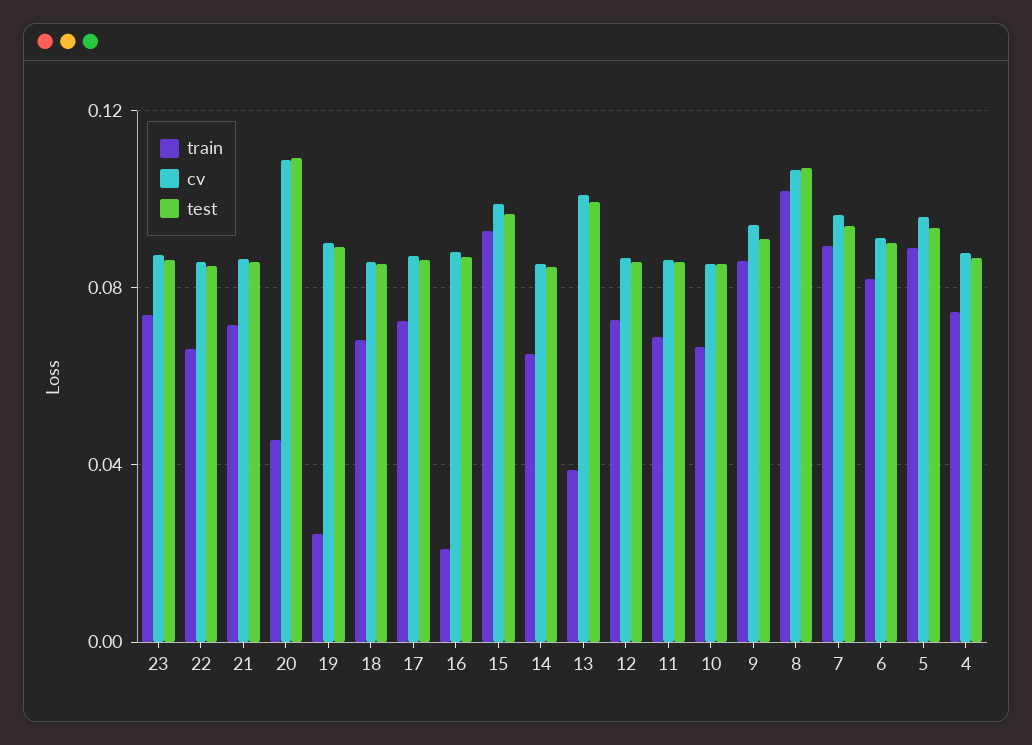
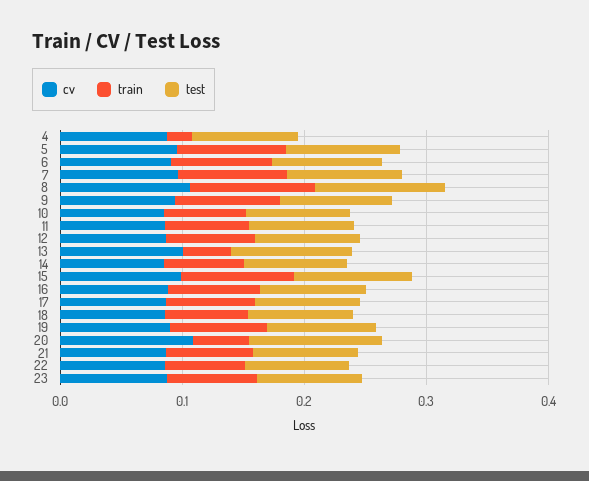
  {
    "train": {
      "23": 0.075,
      "22": 0.065,
      "21": 0.07,
      "20": 0.045,
-     "19": 0.025,
+     "19": 0.08,
      "18": 0.07,
      "17": 0.07,
-     "16": 0.02,
+     "16": 0.08,
      "15": 0.095,
      "14": 0.065,
      "13": 0.04,
      "12": 0.075,
      "11": 0.07,
      "10": 0.065,
      "9": 0.085,
      "8": 0.1,
      "7": 0.09,
      "6": 0.08,
      "5": 0.09,
-     "4": 0.075
+     "4": 0.02
    },
    "cv": {
      "23": 0.085,
      "22": 0.085,
      "21": 0.085,
      "20": 0.11,
      "19": 0.09,
      "18": 0.085,
      "17": 0.085,
      "16": 0.09,
      "15": 0.1,
      "14": 0.085,
      "13": 0.1,
      "12": 0.085,
      "11": 0.085,
      "10": 0.085,
      "9": 0.095,
      "8": 0.105,
      "7": 0.095,
      "6": 0.09,
      "5": 0.095,
      "4": 0.09
    },
    "test": {
      "23": 0.085,
      "22": 0.085,
      "21": 0.085,
      "20": 0.11,
      "19": 0.09,
      "18": 0.085,
      "17": 0.085,
      "16": 0.085,
      "15": 0.095,
      "14": 0.085,
      "13": 0.1,
      "12": 0.085,
      "11": 0.085,
      "10": 0.085,
      "9": 0.09,
      "8": 0.105,
      "7": 0.095,
      "6": 0.09,
      "5": 0.095,
      "4": 0.085
    }
  }

